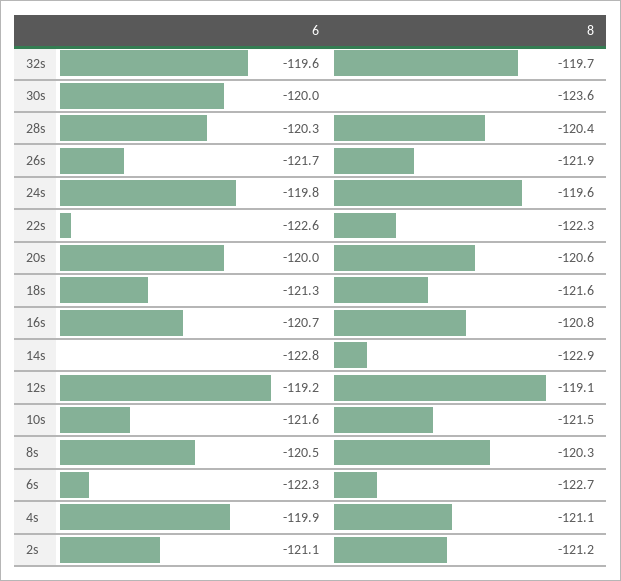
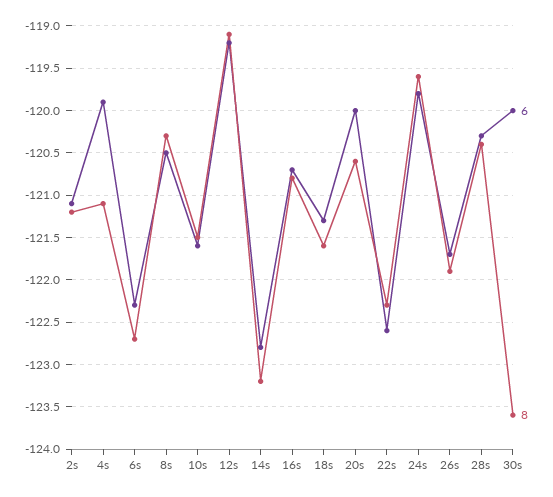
  {
    "6": {
-     "32s": -119.6,
      "30s": -120,
      "28s": -120.3,
      "26s": -121.7,
      "24s": -119.8,
      "22s": -122.6,
      "20s": -120,
      "18s": -121.3,
      "16s": -120.7,
      "14s": -122.8,
      "12s": -119.2,
      "10s": -121.6,
      "8s": -120.5,
      "6s": -122.3,
      "4s": -119.9,
      "2s": -121.1
    },
    "8": {
-     "32s": -119.7,
      "30s": -123.6,
      "28s": -120.4,
      "26s": -121.9,
      "24s": -119.6,
      "22s": -122.3,
      "20s": -120.6,
      "18s": -121.6,
      "16s": -120.8,
-     "14s": -122.9,
+     "14s": -123.2,
      "12s": -119.1,
      "10s": -121.5,
      "8s": -120.3,
      "6s": -122.7,
      "4s": -121.1,
      "2s": -121.2
    }
  }

